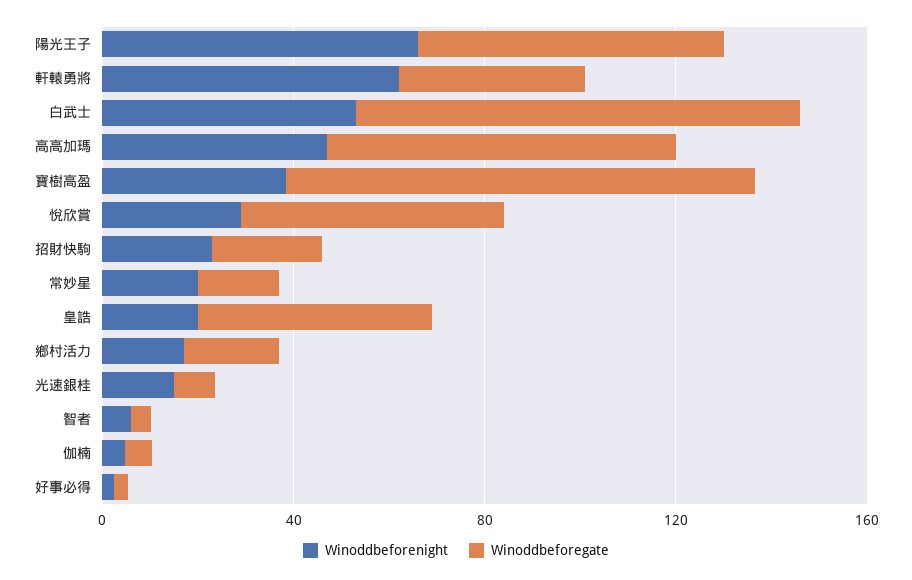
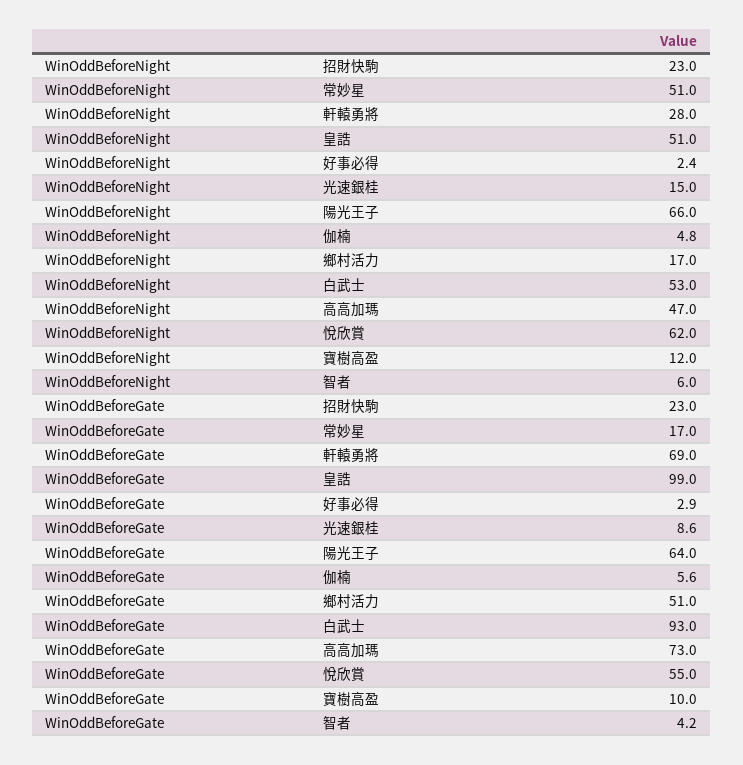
  {
    "Winoddbeforenight": {
      "陽光王子": 66,
-     "軒轅勇將": 60,
+     "軒轅勇將": 28,
      "白武士": 53,
      "高高加瑪": 47,
-     "寶樹高盈": 40,
+     "寶樹高盈": 12,
-     "悅欣賞": 30,
+     "悅欣賞": 62,
      "招財快駒": 23,
-     "常妙星": 20,
+     "常妙星": 51,
-     "皇誥": 20,
+     "皇誥": 51,
      "鄉村活力": 17,
      "光速銀桂": 15,
      "智者": 6,
      "伽楠": 4.8,
      "好事必得": 2.4
    },
    "Winoddbeforegate": {
      "陽光王子": 64,
-     "軒轅勇將": 40,
+     "軒轅勇將": 69,
      "白武士": 93,
      "高高加瑪": 73,
-     "寶樹高盈": 100,
+     "寶樹高盈": 10,
      "悅欣賞": 55,
      "招財快駒": 23,
      "常妙星": 17,
-     "皇誥": 50,
+     "皇誥": 99,
-     "鄉村活力": 20,
+     "鄉村活力": 51,
      "光速銀桂": 8.6,
      "智者": 4.2,
      "伽楠": 5.6,
      "好事必得": 2.9
    }
  }

